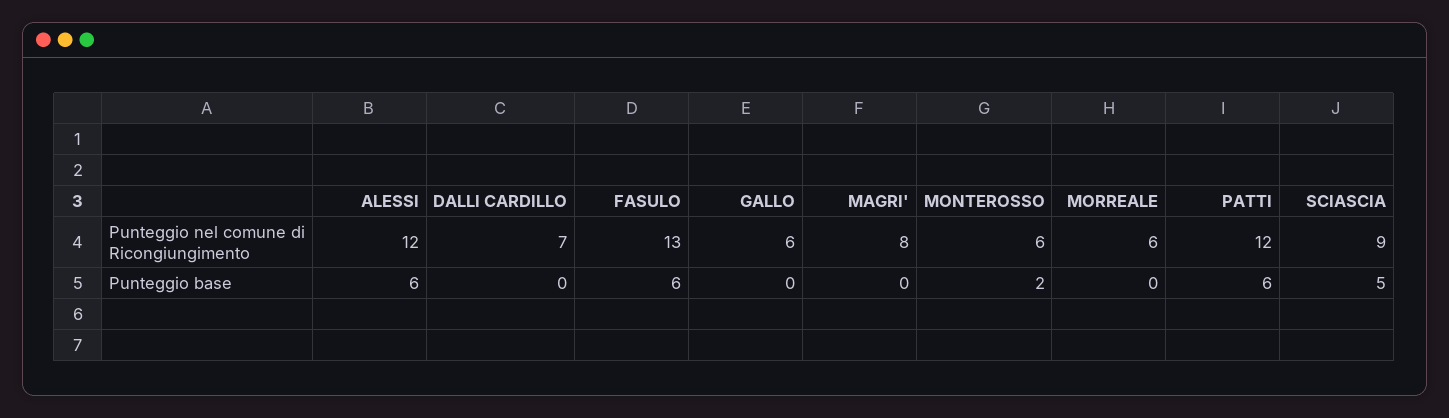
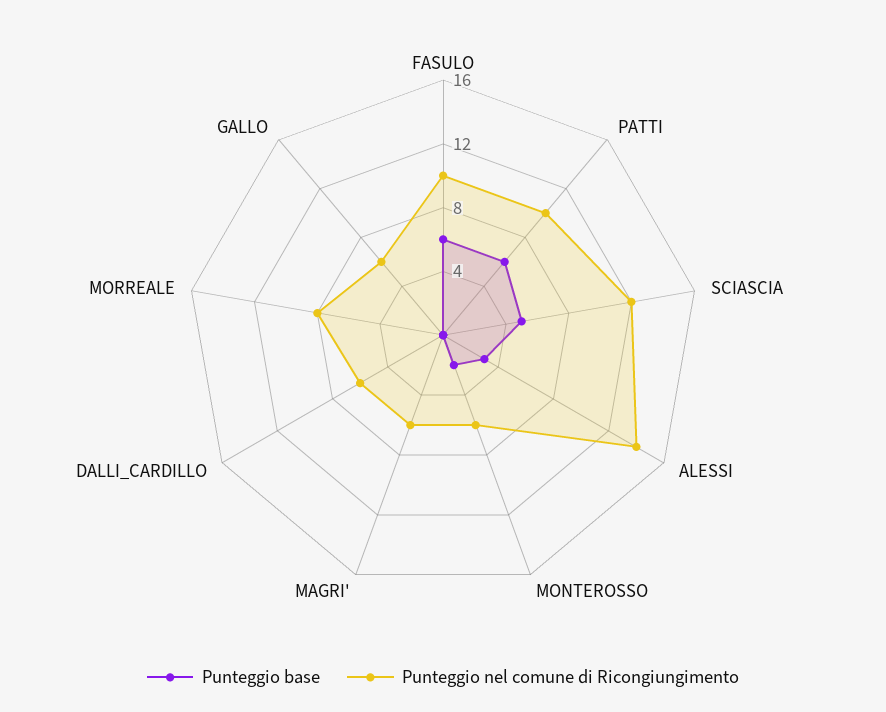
  {
    "Punteggio nel comune di Ricongiungimento": {
-     "ALESSI": 12,
+     "ALESSI": 14,
-     "DALLI CARDILLO": 7,
+     "DALLI CARDILLO": 6,
-     "FASULO": 13,
+     "FASULO": 10,
      "GALLO": 6,
-     "MAGRI'": 8,
+     "MAGRI'": 6,
      "MONTEROSSO": 6,
-     "MORREALE": 6,
+     "MORREALE": 8,
-     "PATTI": 12,
+     "PATTI": 10,
-     "SCIASCIA": 9
+     "SCIASCIA": 12
    },
    "Punteggio base": {
-     "ALESSI": 6,
+     "ALESSI": 3,
      "DALLI CARDILLO": 0,
      "FASULO": 6,
      "GALLO": 0,
      "MAGRI'": 0,
      "MONTEROSSO": 2,
      "MORREALE": 0,
      "PATTI": 6,
      "SCIASCIA": 5
    }
  }

